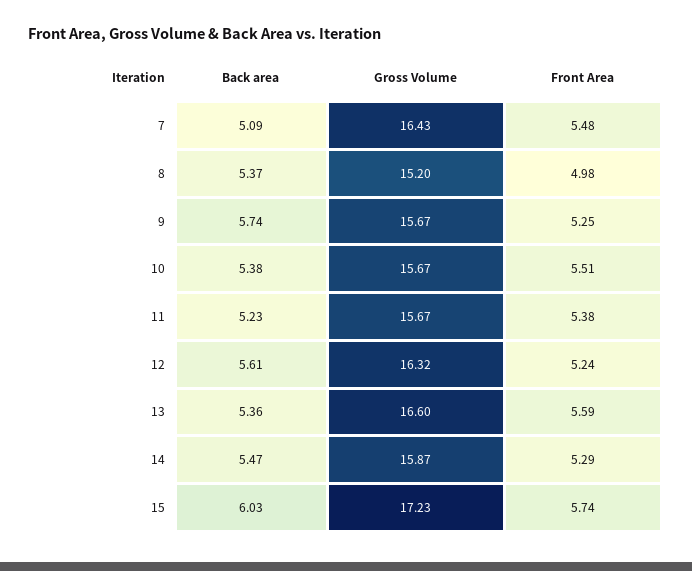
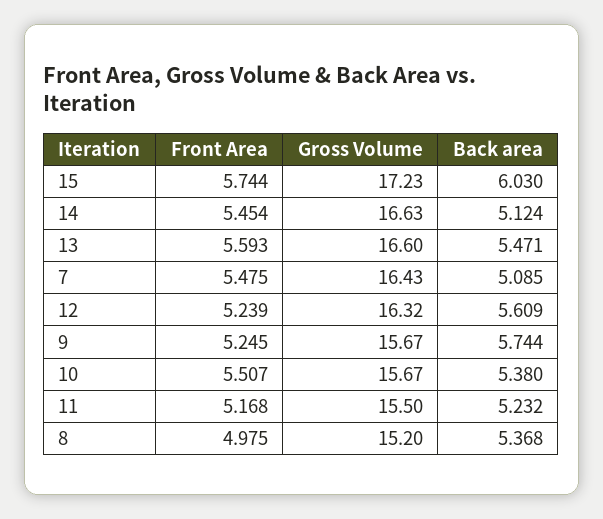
  {
    "Back area": {
      "7": 5.085,
      "8": 5.368,
      "9": 5.744,
      "10": 5.38,
      "11": 5.232,
      "12": 5.609,
-     "13": 5.36,
+     "13": 5.471,
-     "14": 5.47,
+     "14": 5.124,
      "15": 6.03
    },
    "Gross Volume": {
      "7": 16.43,
      "8": 15.2,
      "9": 15.67,
      "10": 15.67,
-     "11": 15.67,
+     "11": 15.5,
      "12": 16.32,
      "13": 16.6,
-     "14": 15.87,
+     "14": 16.63,
      "15": 17.23
    },
    "Front Area": {
      "7": 5.475,
      "8": 4.975,
      "9": 5.245,
      "10": 5.507,
-     "11": 5.38,
+     "11": 5.168,
      "12": 5.239,
      "13": 5.593,
-     "14": 5.29,
+     "14": 5.454,
      "15": 5.744
    }
  }

